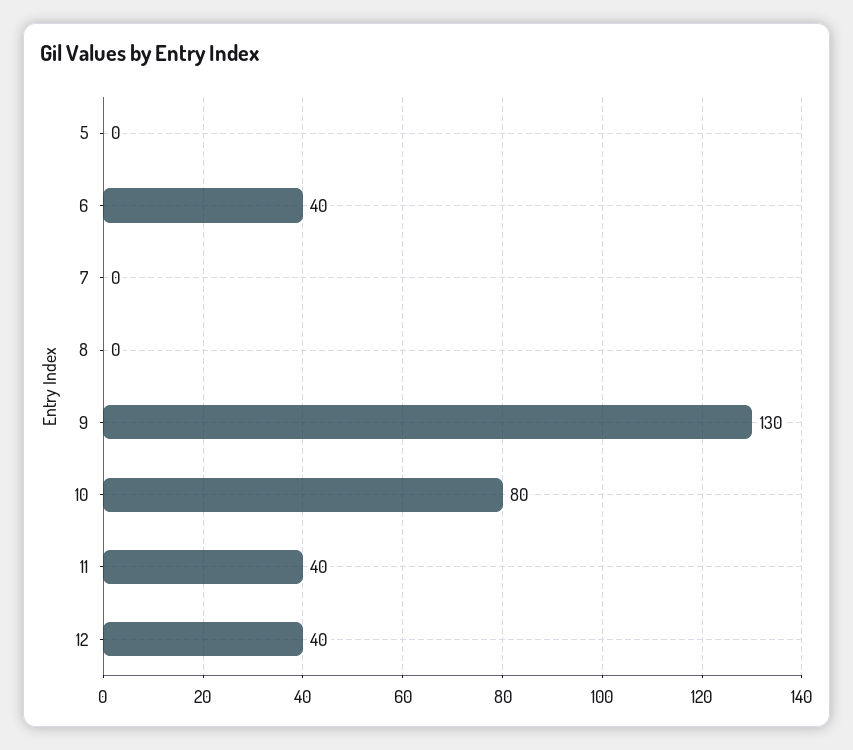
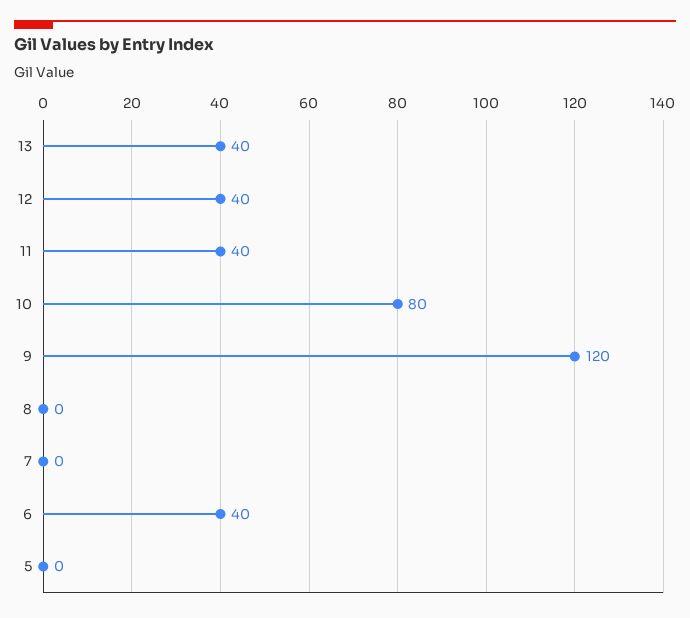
  {
    "5": 0,
    "6": 40,
    "7": 0,
    "8": 0,
-   "9": 130,
+   "9": 120,
    "10": 80,
    "11": 40,
-   "12": 40
+   "12": 40,
+   "13": 40
  }

